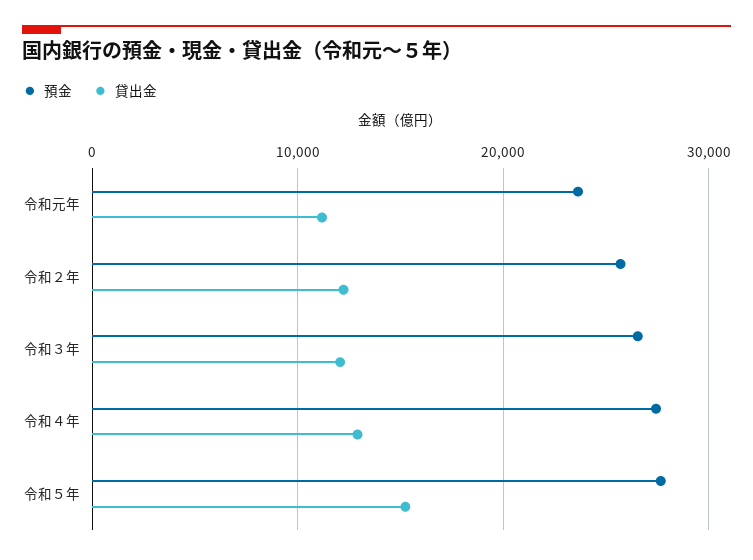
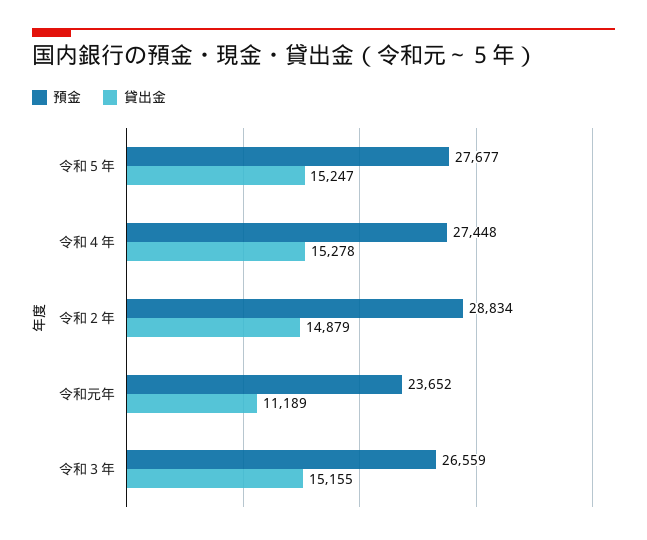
  {
    "預金": {
      "令和元年": 23652,
-     "令和２年": 26000,
+     "令和２年": 28834,
      "令和３年": 26559,
      "令和４年": 27448,
      "令和５年": 27677
    },
    "貸出金": {
      "令和元年": 11189,
-     "令和２年": 12000,
+     "令和２年": 14879,
-     "令和３年": 12000,
+     "令和３年": 15155,
-     "令和４年": 13000,
+     "令和４年": 15278,
      "令和５年": 15247
    }
  }

